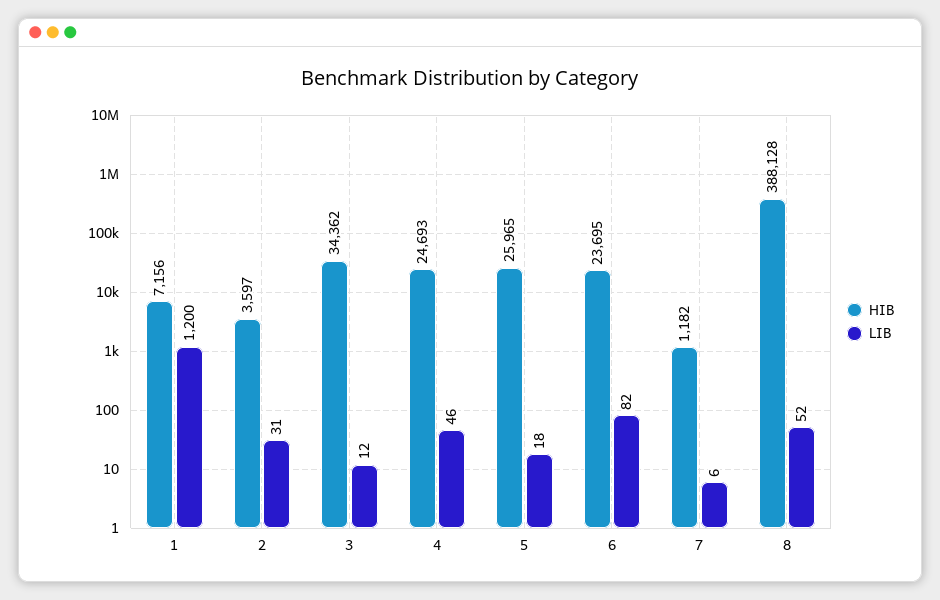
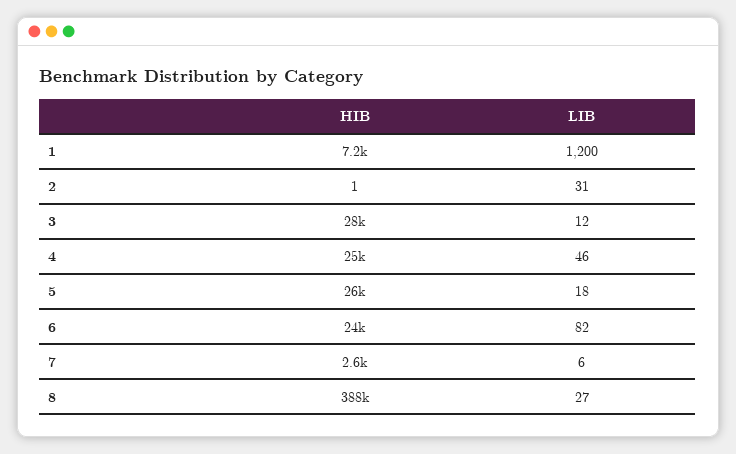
  {
    "HIB": {
      "1": 7156,
-     "2": 3597,
+     "2": 1,
-     "3": 34362,
+     "3": 28000,
      "4": 24693,
      "5": 25965,
      "6": 23695,
-     "7": 1182,
+     "7": 2600,
      "8": 388128
    },
    "LIB": {
      "1": 1200,
      "2": 31,
      "3": 12,
      "4": 46,
      "5": 18,
      "6": 82,
      "7": 6,
-     "8": 52
+     "8": 27
    }
  }

